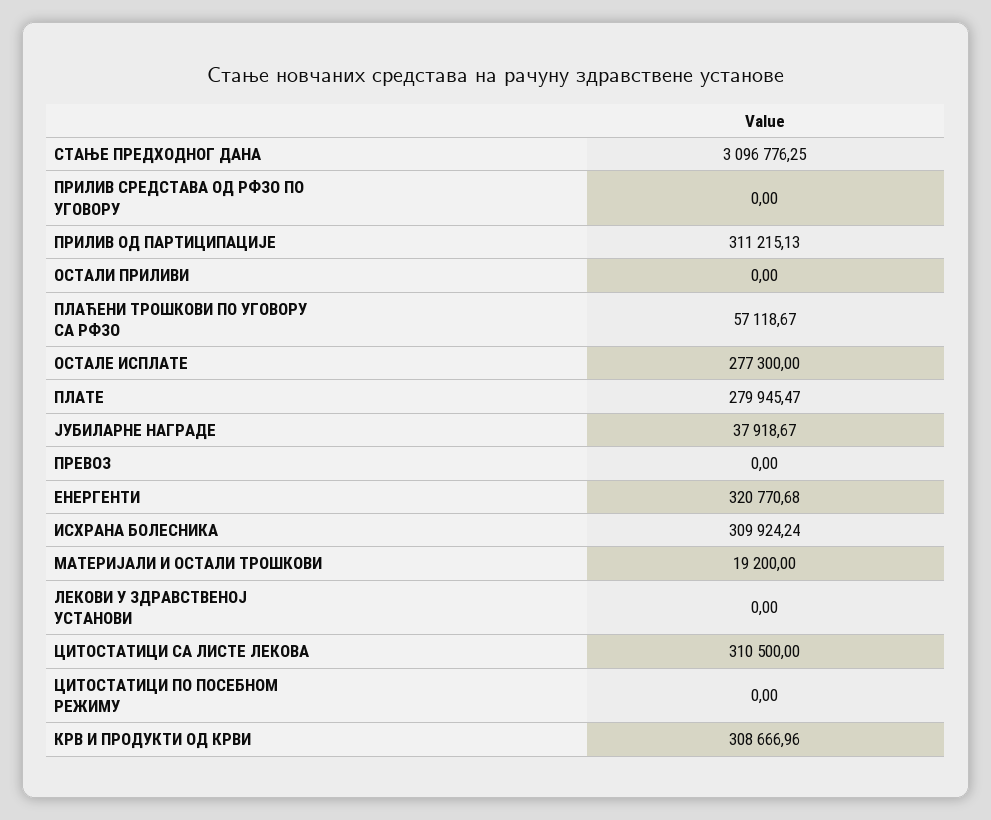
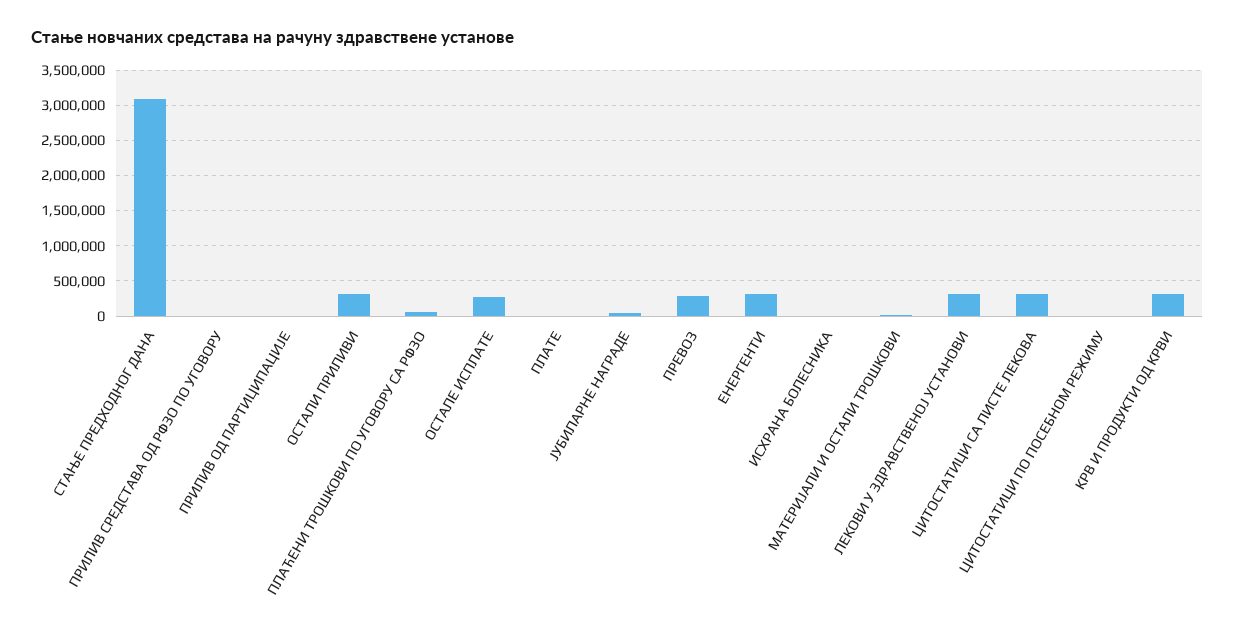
  {
    "СТАЊЕ ПРЕДХОДНОГ ДАНА": 3096776.25,
    "ПРИЛИВ СРЕДСТАВА ОД РФЗО ПО УГОВОРУ": 0,
-   "ПРИЛИВ ОД ПАРТИЦИПАЦИЈЕ": 311215.13,
+   "ПРИЛИВ ОД ПАРТИЦИПАЦИЈЕ": 0,
-   "ОСТАЛИ ПРИЛИВИ": 0,
+   "ОСТАЛИ ПРИЛИВИ": 300000,
    "ПЛАЋЕНИ ТРОШКОВИ ПО УГОВОРУ СА РФЗО": 57118.67,
    "ОСТАЛЕ ИСПЛАТЕ": 277300,
-   "ПЛАТЕ": 279945.47,
+   "ПЛАТЕ": 0,
    "ЈУБИЛАРНЕ НАГРАДЕ": 37918.67,
-   "ПРЕВОЗ": 0,
+   "ПРЕВОЗ": 300000,
    "ЕНЕРГЕНТИ": 320770.68,
-   "ИСХРАНА БОЛЕСНИКА": 309924.24,
+   "ИСХРАНА БОЛЕСНИКА": 0,
    "МАТЕРИЈАЛИ И ОСТАЛИ ТРОШКОВИ": 19200,
-   "ЛЕКОВИ У ЗДРАВСТВЕНОЈ УСТАНОВИ": 0,
+   "ЛЕКОВИ У ЗДРАВСТВЕНОЈ УСТАНОВИ": 300000,
    "ЦИТОСТАТИЦИ СА ЛИСТЕ ЛЕКОВА": 310500,
    "ЦИТОСТАТИЦИ ПО ПОСЕБНОМ РЕЖИМУ": 0,
    "КРВ И ПРОДУКТИ ОД КРВИ": 308666.96
  }

